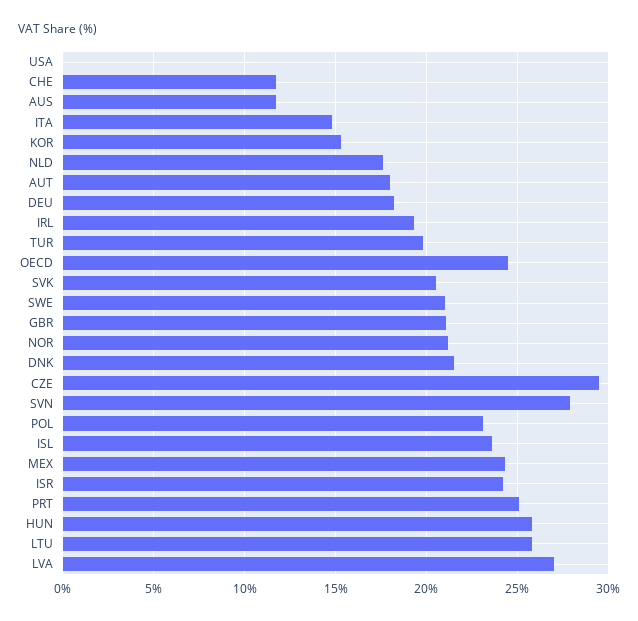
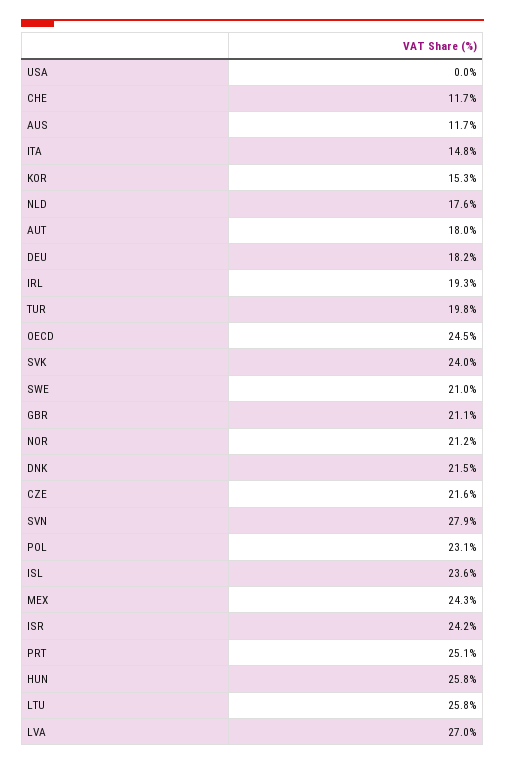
  {
    "USA": 0,
    "CHE": 11.7,
    "AUS": 11.7,
    "ITA": 14.8,
    "KOR": 15.3,
    "NLD": 17.6,
    "AUT": 18,
    "DEU": 18.2,
    "IRL": 19.3,
    "TUR": 19.8,
    "OECD": 24.5,
-   "SVK": 20.5,
+   "SVK": 24,
    "SWE": 21,
    "GBR": 21.1,
    "NOR": 21.2,
    "DNK": 21.5,
-   "CZE": 29.5,
+   "CZE": 21.6,
    "SVN": 27.9,
    "POL": 23.1,
    "ISL": 23.6,
    "MEX": 24.3,
    "ISR": 24.2,
    "PRT": 25.1,
    "HUN": 25.8,
    "LTU": 25.8,
    "LVA": 27
  }

